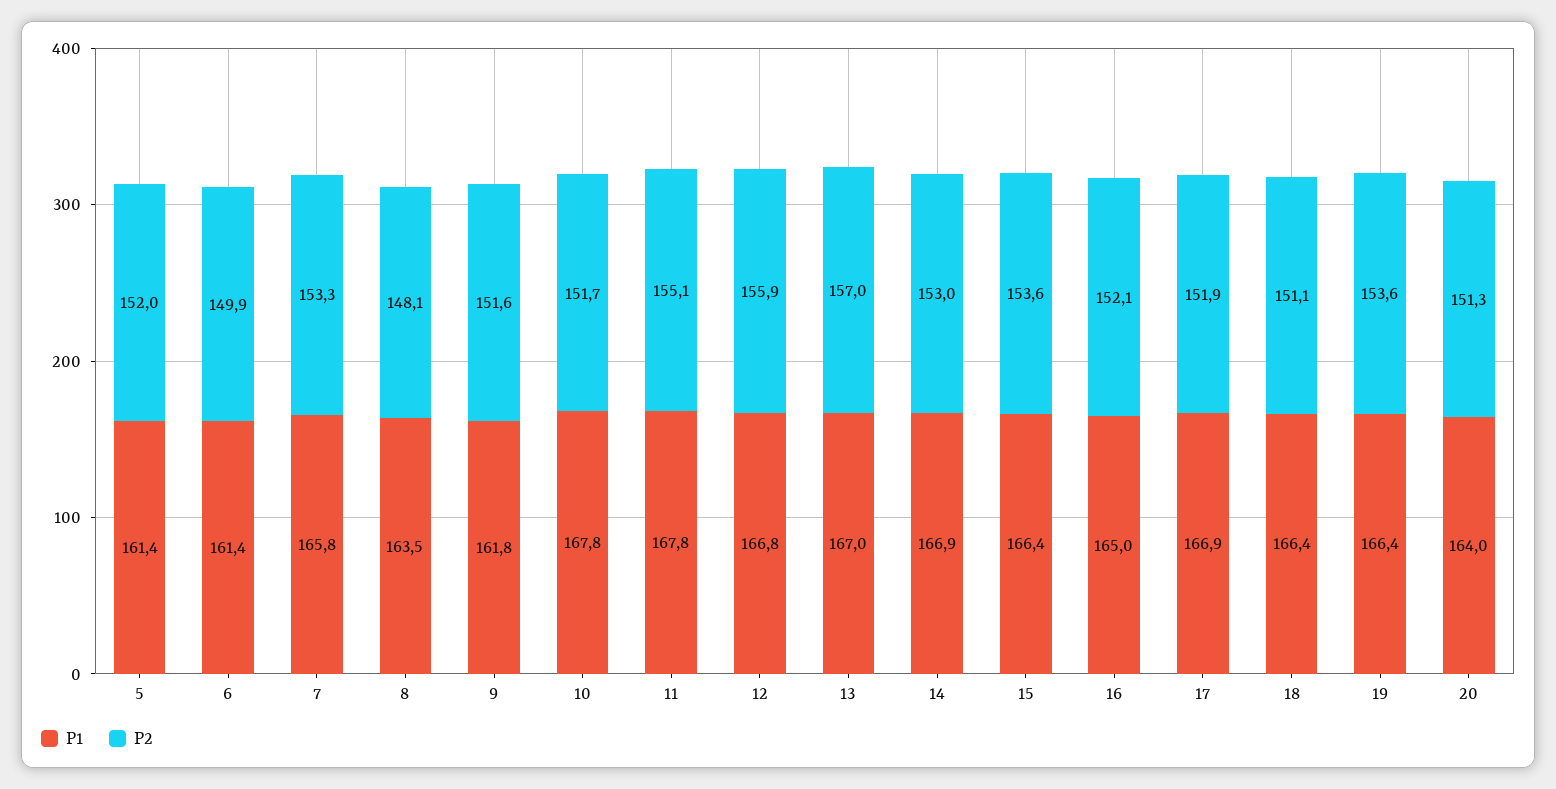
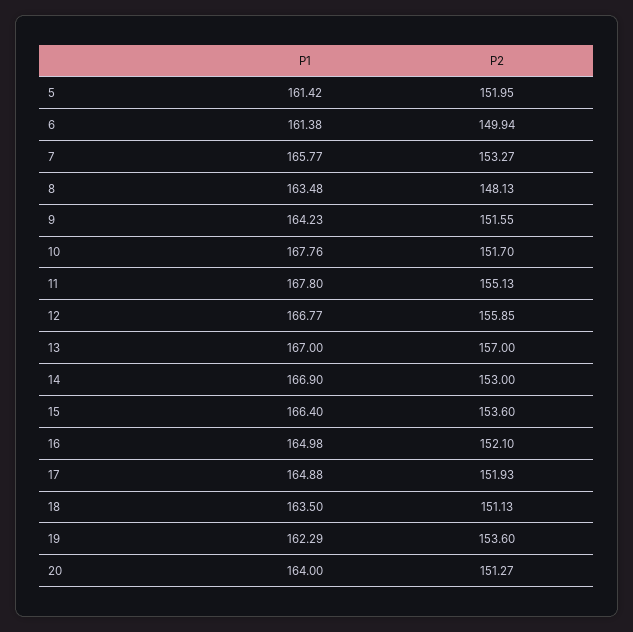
  {
    "P1": {
      "5": 161.42,
      "6": 161.38,
      "7": 165.77,
      "8": 163.48,
-     "9": 161.8,
+     "9": 164.23,
      "10": 167.76,
      "11": 167.8,
      "12": 166.77,
      "13": 167,
      "14": 166.9,
      "15": 166.4,
      "16": 164.98,
-     "17": 166.9,
+     "17": 164.88,
-     "18": 166.4,
+     "18": 163.5,
-     "19": 166.4,
+     "19": 162.29,
      "20": 164
    },
    "P2": {
      "5": 151.95,
      "6": 149.94,
      "7": 153.27,
      "8": 148.13,
      "9": 151.55,
      "10": 151.7,
      "11": 155.13,
      "12": 155.85,
      "13": 157,
      "14": 153,
      "15": 153.6,
      "16": 152.1,
      "17": 151.93,
      "18": 151.13,
      "19": 153.6,
      "20": 151.27
    }
  }

